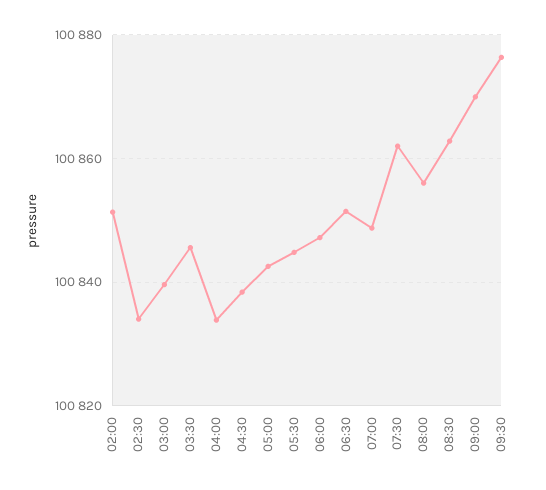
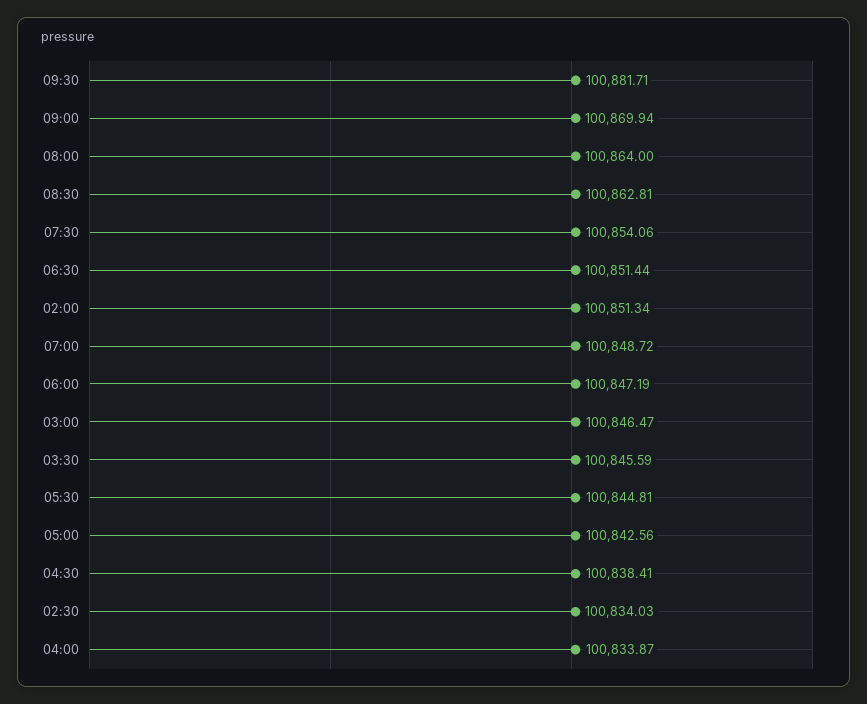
  {
    "02:00": 100851.34,
    "02:30": 100834.03,
-   "03:00": 100840,
+   "03:00": 100846.47,
    "03:30": 100845.59,
    "04:00": 100833.87,
    "04:30": 100838.41,
    "05:00": 100842.56,
    "05:30": 100844.81,
    "06:00": 100847.19,
    "06:30": 100851.44,
    "07:00": 100848.72,
-   "07:30": 100862,
+   "07:30": 100854.06,
-   "08:00": 100856,
+   "08:00": 100864,
    "08:30": 100862.81,
    "09:00": 100869.94,
-   "09:30": 100876
+   "09:30": 100881.71
  }

